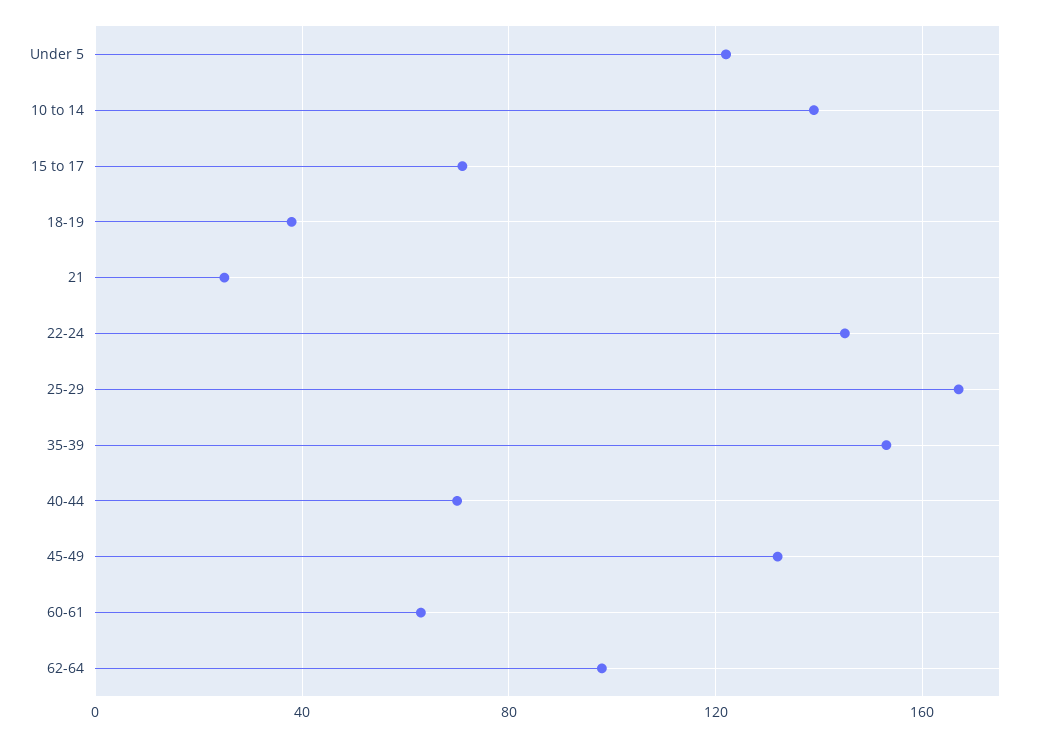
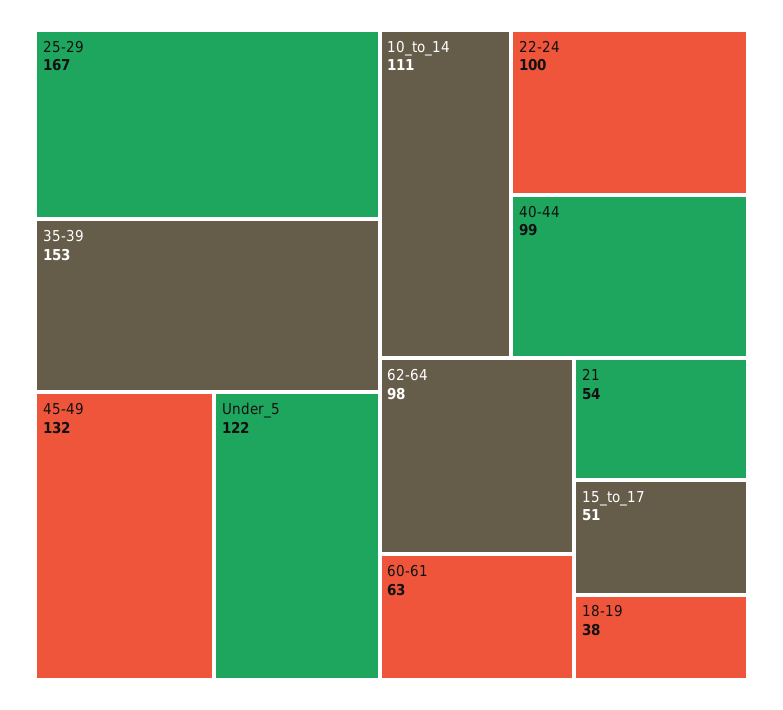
  {
    "Under 5": 122,
-   "10 to 14": 140,
+   "10 to 14": 111,
-   "15 to 17": 70,
+   "15 to 17": 51,
    "18-19": 38,
-   "21": 25,
+   "21": 54,
-   "22-24": 145,
+   "22-24": 100,
    "25-29": 167,
    "35-39": 153,
-   "40-44": 70,
+   "40-44": 99,
    "45-49": 132,
    "60-61": 63,
    "62-64": 98
  }

